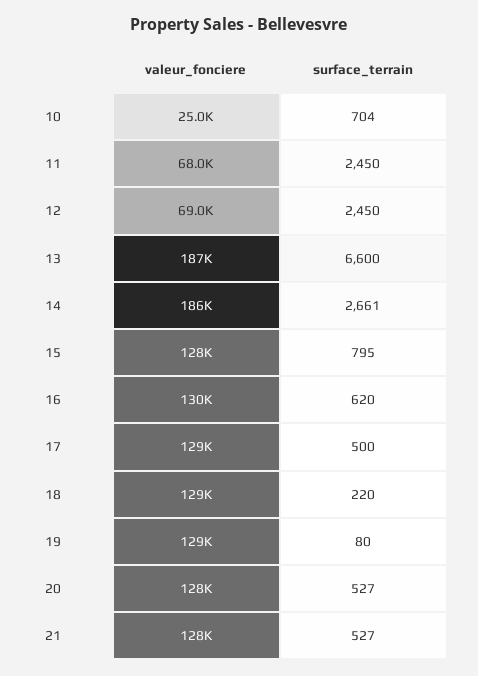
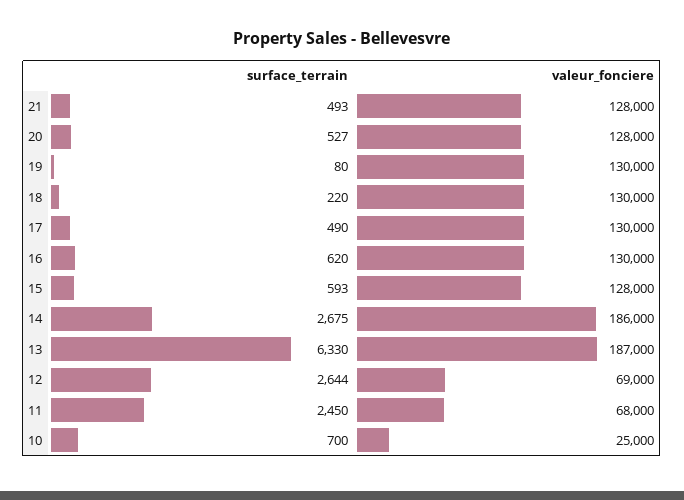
  {
    "valeur_fonciere": {
      "10": 25000,
      "11": 68000,
      "12": 69000,
      "13": 187000,
      "14": 186000,
      "15": 128000,
      "16": 130000,
-     "17": 129000,
+     "17": 130000,
-     "18": 129000,
+     "18": 130000,
-     "19": 129000,
+     "19": 130000,
      "20": 128000,
      "21": 128000
    },
    "surface_terrain": {
-     "10": 704,
+     "10": 700,
      "11": 2450,
-     "12": 2450,
+     "12": 2644,
-     "13": 6600,
+     "13": 6330,
-     "14": 2661,
+     "14": 2675,
-     "15": 795,
+     "15": 593,
      "16": 620,
-     "17": 500,
+     "17": 490,
      "18": 220,
      "19": 80,
      "20": 527,
-     "21": 527
+     "21": 493
    }
  }

